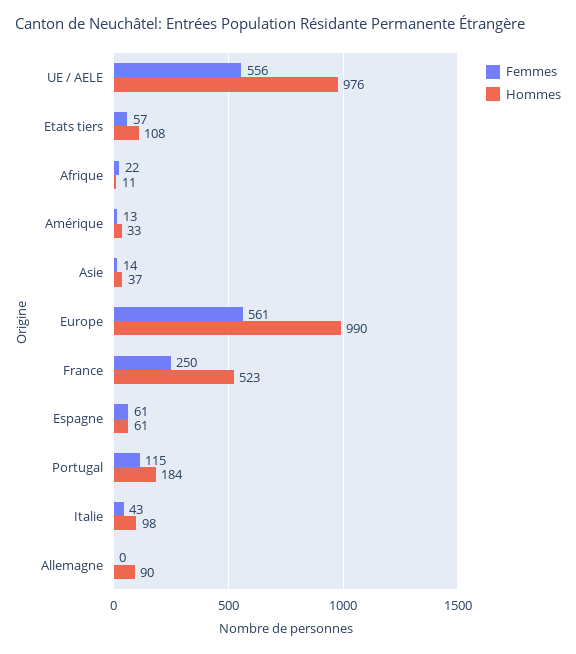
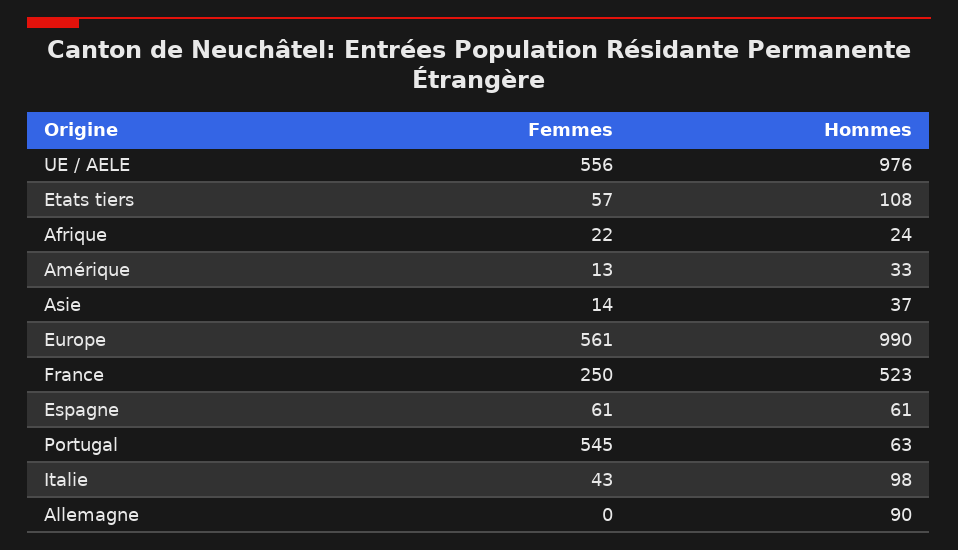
  {
    "Femmes": {
      "UE / AELE": 556,
      "Etats tiers": 57,
      "Afrique": 22,
      "Amérique": 13,
      "Asie": 14,
      "Europe": 561,
      "France": 250,
      "Espagne": 61,
-     "Portugal": 115,
+     "Portugal": 545,
      "Italie": 43,
      "Allemagne": 0
    },
    "Hommes": {
      "UE / AELE": 976,
      "Etats tiers": 108,
-     "Afrique": 11,
+     "Afrique": 24,
      "Amérique": 33,
      "Asie": 37,
      "Europe": 990,
      "France": 523,
      "Espagne": 61,
-     "Portugal": 184,
+     "Portugal": 63,
      "Italie": 98,
      "Allemagne": 90
    }
  }

